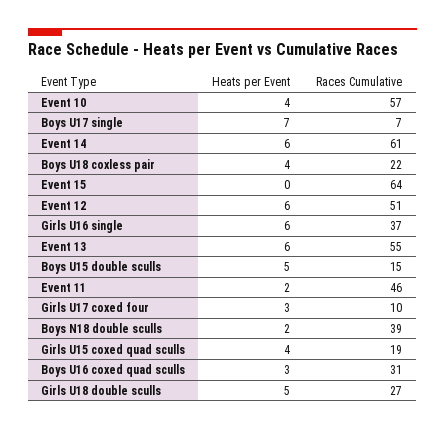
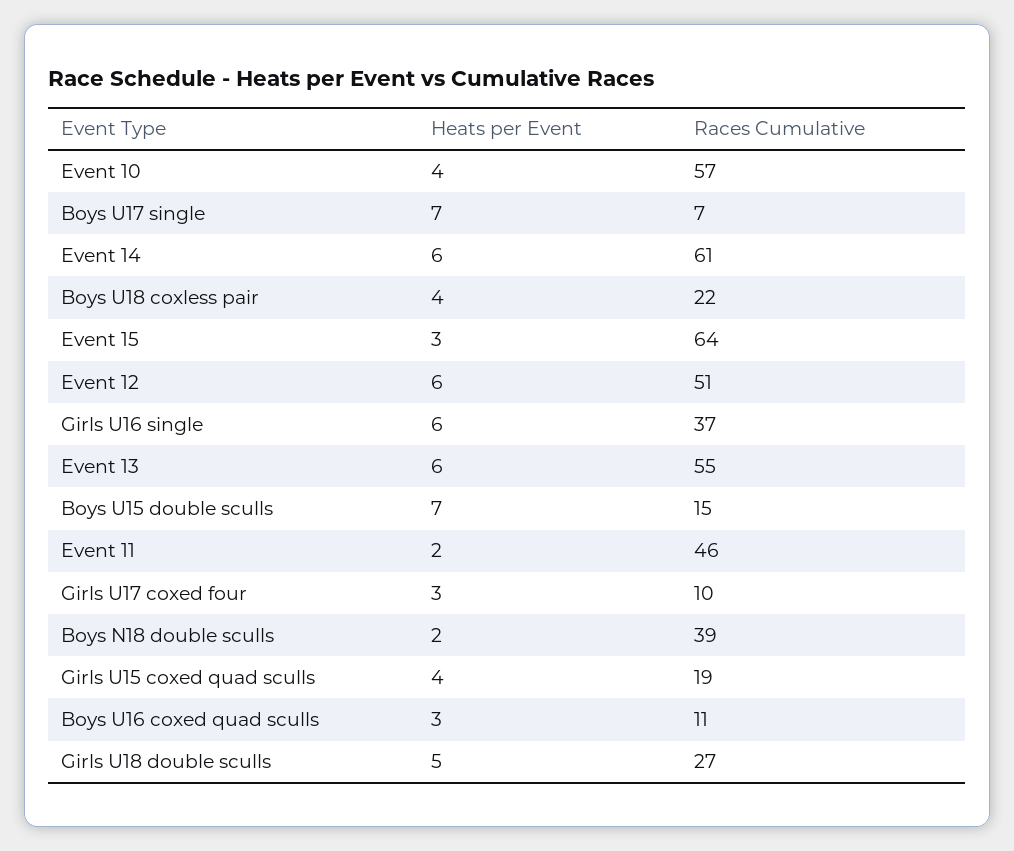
  {
    "Heats per Event": {
      "Event 10": 4,
      "Boys U17 single": 7,
      "Event 14": 6,
      "Boys U18 coxless pair": 4,
-     "Event 15": 0,
+     "Event 15": 3,
      "Event 12": 6,
      "Girls U16 single": 6,
      "Event 13": 6,
-     "Boys U15 double sculls": 5,
+     "Boys U15 double sculls": 7,
      "Event 11": 2,
      "Girls U17 coxed four": 3,
      "Boys N18 double sculls": 2,
      "Girls U15 coxed quad sculls": 4,
      "Boys U16 coxed quad sculls": 3,
      "Girls U18 double sculls": 5
    },
    "Races Cumulative": {
      "Event 10": 57,
      "Boys U17 single": 7,
      "Event 14": 61,
      "Boys U18 coxless pair": 22,
      "Event 15": 64,
      "Event 12": 51,
      "Girls U16 single": 37,
      "Event 13": 55,
      "Boys U15 double sculls": 15,
      "Event 11": 46,
      "Girls U17 coxed four": 10,
      "Boys N18 double sculls": 39,
      "Girls U15 coxed quad sculls": 19,
-     "Boys U16 coxed quad sculls": 31,
+     "Boys U16 coxed quad sculls": 11,
      "Girls U18 double sculls": 27
    }
  }

